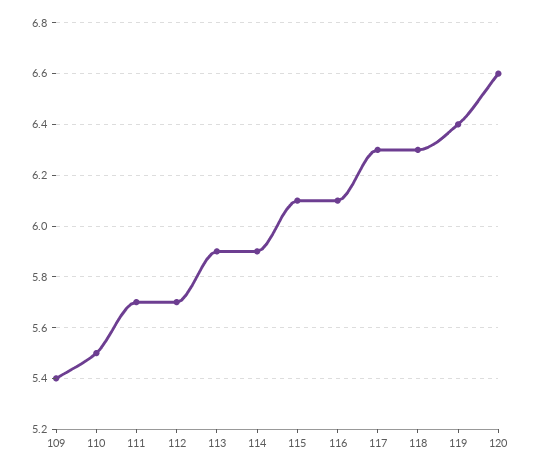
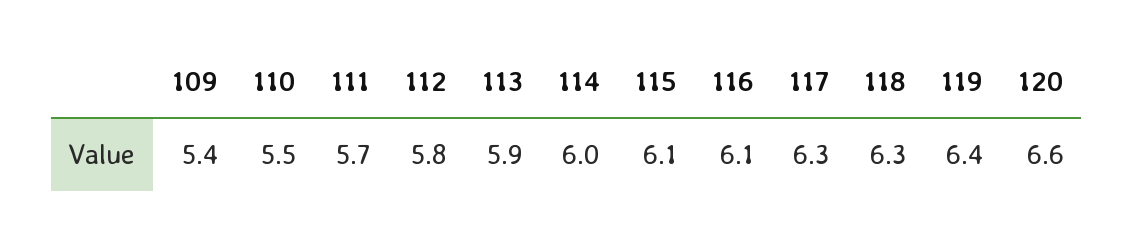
  {
    "109": 5.4,
    "110": 5.5,
    "111": 5.7,
-   "112": 5.7,
+   "112": 5.8,
    "113": 5.9,
-   "114": 5.9,
+   "114": 6,
    "115": 6.1,
    "116": 6.1,
    "117": 6.3,
    "118": 6.3,
    "119": 6.4,
    "120": 6.6
  }

